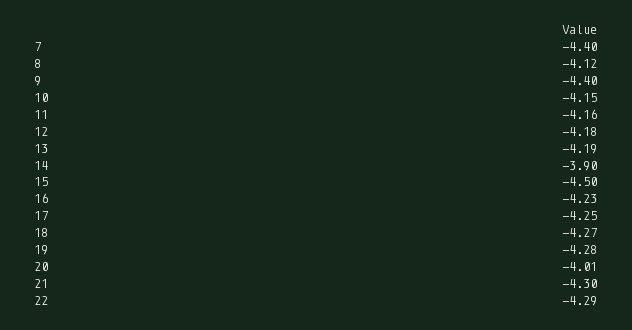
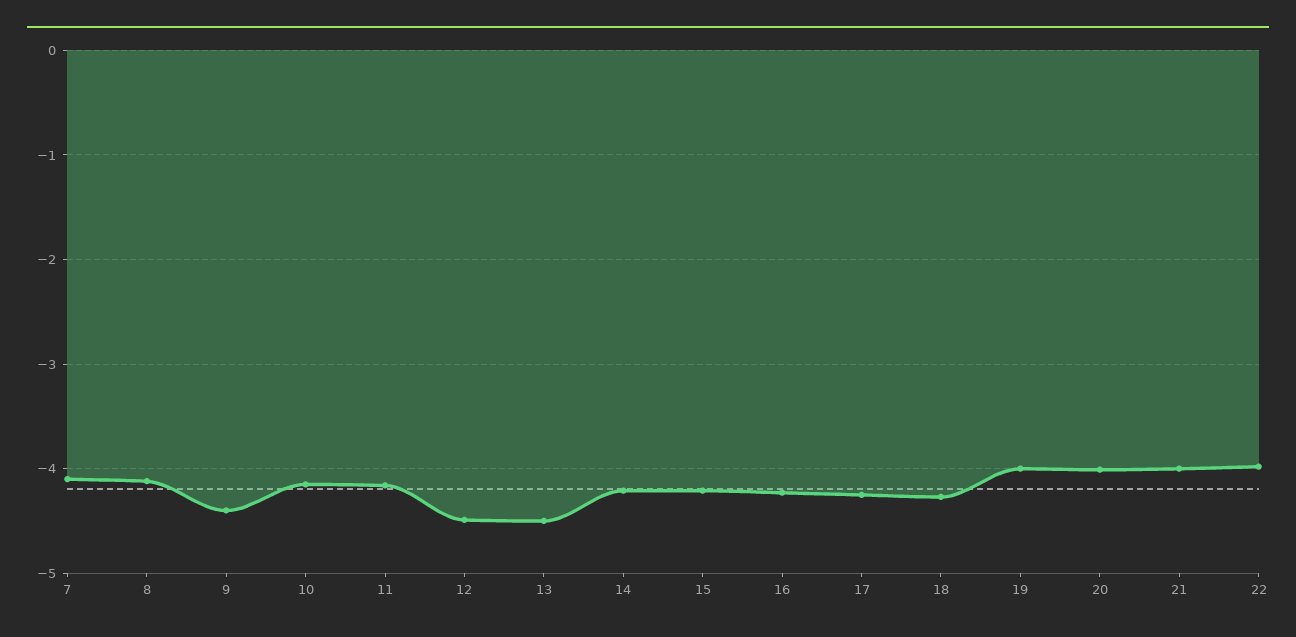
  {
-   "7": -4.4,
+   "7": -4.1,
    "8": -4.12,
    "9": -4.4,
    "10": -4.15,
    "11": -4.16,
-   "12": -4.18,
+   "12": -4.5,
-   "13": -4.19,
+   "13": -4.5,
-   "14": -3.9,
+   "14": -4.2,
-   "15": -4.5,
+   "15": -4.2,
    "16": -4.23,
    "17": -4.25,
    "18": -4.27,
-   "19": -4.28,
+   "19": -4,
    "20": -4.01,
-   "21": -4.3,
+   "21": -4,
-   "22": -4.29
+   "22": -4
  }

